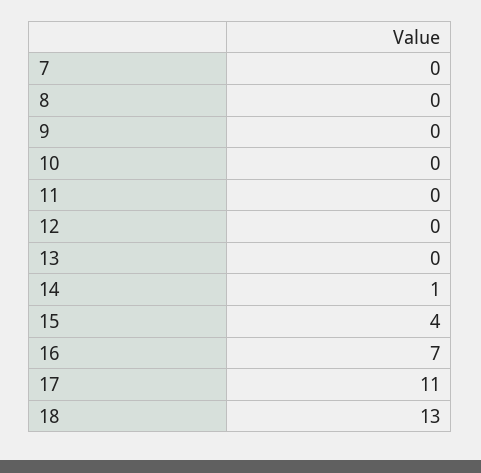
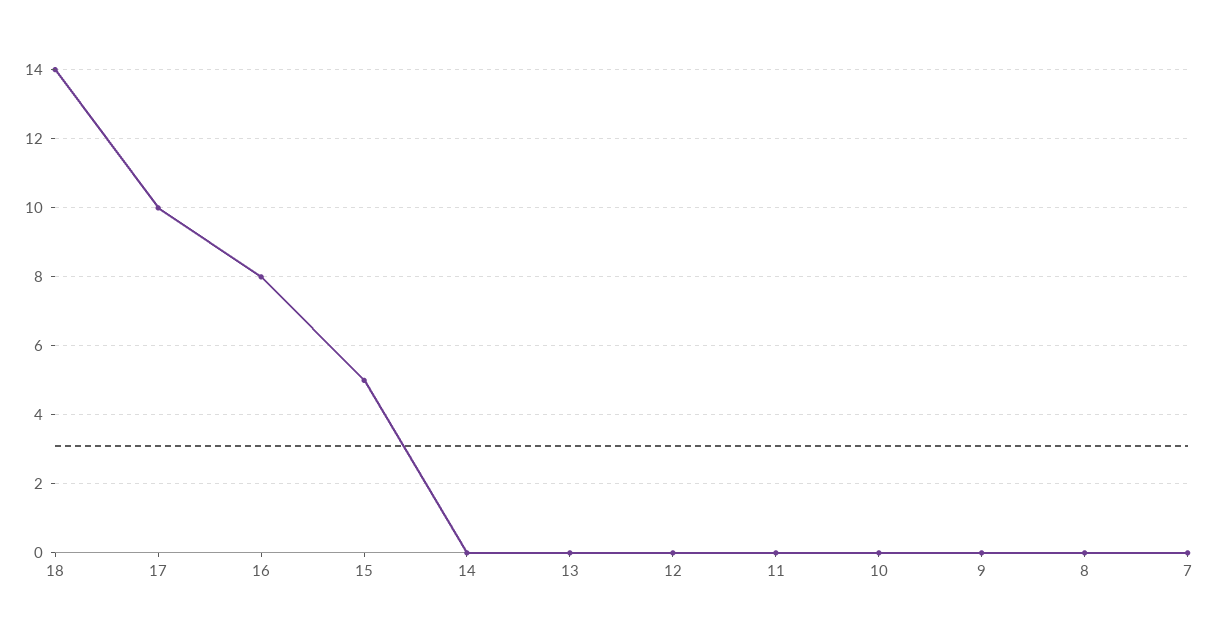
  {
    "7": 0,
    "8": 0,
    "9": 0,
    "10": 0,
    "11": 0,
    "12": 0,
    "13": 0,
-   "14": 1,
+   "14": 0,
-   "15": 4,
+   "15": 5,
-   "16": 7,
+   "16": 8,
-   "17": 11,
+   "17": 10,
-   "18": 13
+   "18": 14
  }

